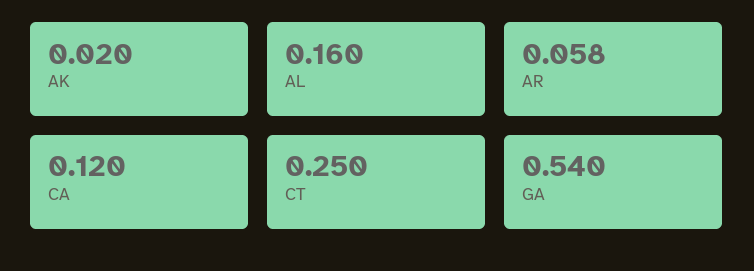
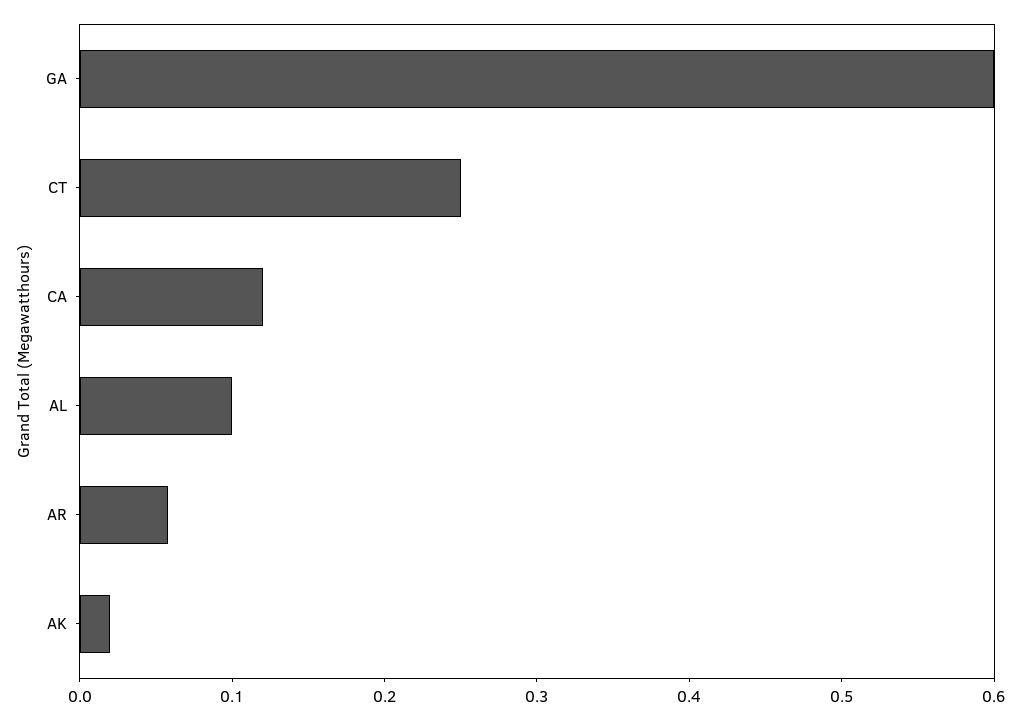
  {
    "AK": 0.02,
-   "AL": 0.16,
+   "AL": 0.1,
    "AR": 0.058,
    "CA": 0.12,
    "CT": 0.25,
-   "GA": 0.54
+   "GA": 0.6
  }

